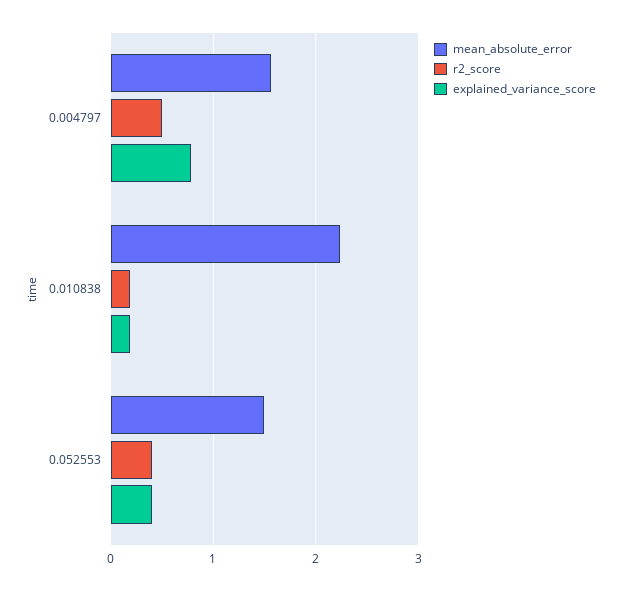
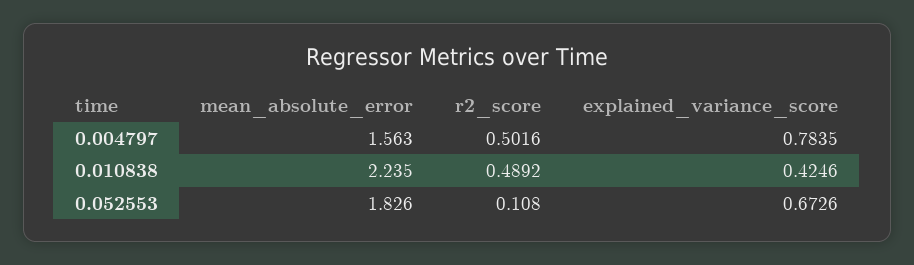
  {
    "mean_absolute_error": {
      "0.004797": 1.563,
      "0.010838": 2.235,
-     "0.052553": 1.5
+     "0.052553": 1.826
    },
    "r2_score": {
      "0.004797": 0.5016,
-     "0.010838": 0.2,
+     "0.010838": 0.4892,
-     "0.052553": 0.4
+     "0.052553": 0.108
    },
    "explained_variance_score": {
      "0.004797": 0.7835,
-     "0.010838": 0.2,
+     "0.010838": 0.4246,
-     "0.052553": 0.4
+     "0.052553": 0.6726
    }
  }

